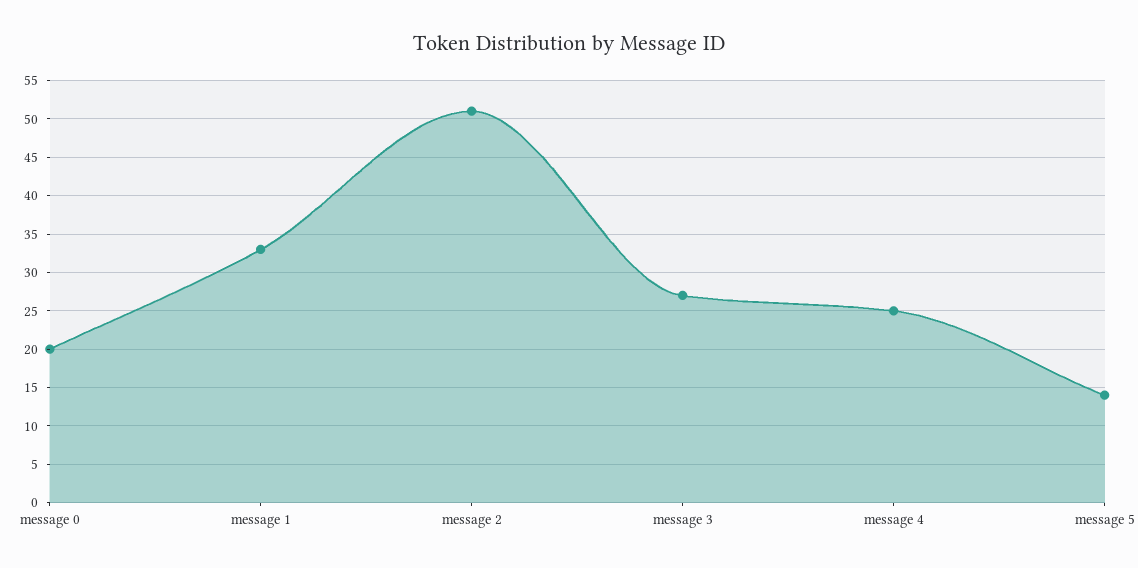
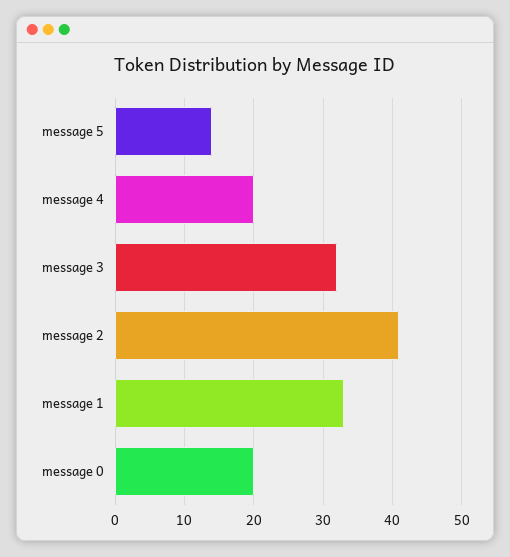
  {
    "message 0": 20,
    "message 1": 33,
-   "message 2": 51,
+   "message 2": 41,
-   "message 3": 27,
+   "message 3": 32,
-   "message 4": 25,
+   "message 4": 20,
    "message 5": 14
  }

